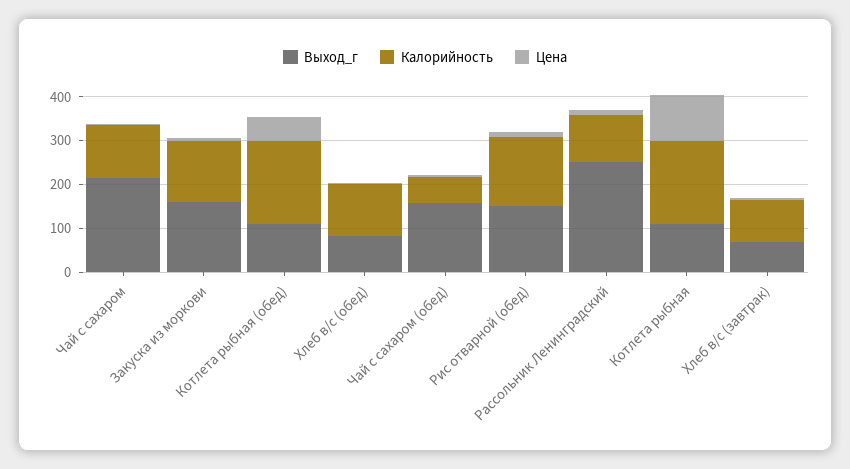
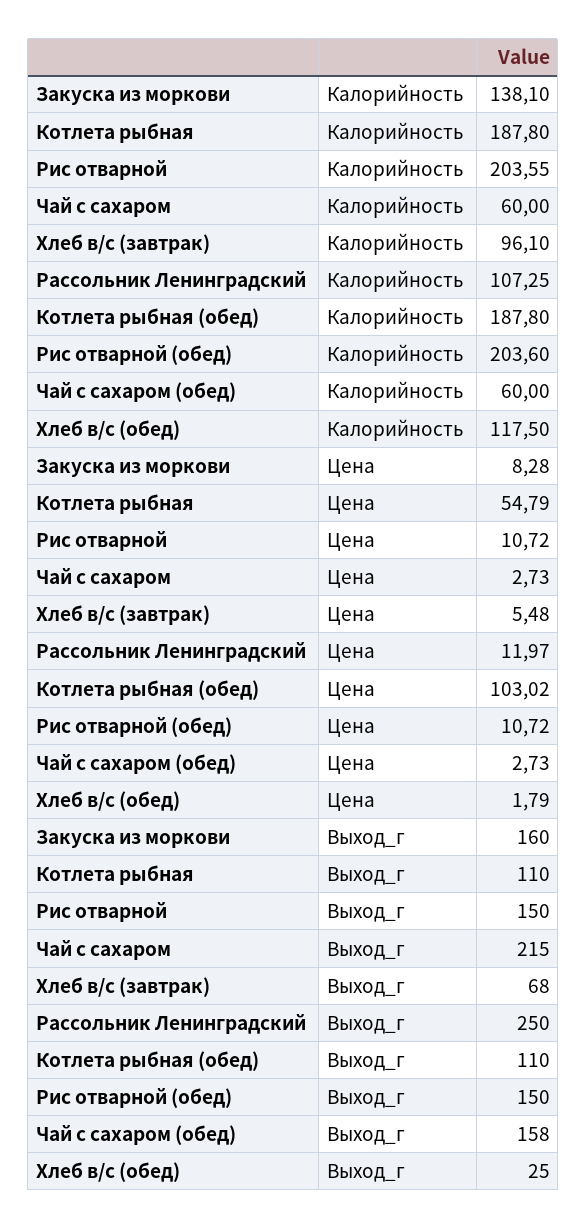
  {
    "Выход_г": {
      "Чай с сахаром": 215,
      "Закуска из моркови": 160,
      "Котлета рыбная (обед)": 110,
-     "Хлеб в/с (обед)": 80,
+     "Хлеб в/с (обед)": 25,
      "Чай с сахаром (обед)": 158,
      "Рис отварной (обед)": 150,
      "Рассольник Ленинградский": 250,
      "Котлета рыбная": 110,
-     "Хлеб в/с (завтрак)": 68
+     "Хлеб в/с (завтрак)": 68,
+     "Рис отварной": 150
    },
    "Калорийность": {
-     "Чай с сахаром": 120,
+     "Чай с сахаром": 60,
      "Закуска из моркови": 138.1,
      "Котлета рыбная (обед)": 187.8,
      "Хлеб в/с (обед)": 117.5,
      "Чай с сахаром (обед)": 60,
-     "Рис отварной (обед)": 160,
+     "Рис отварной (обед)": 203.6,
      "Рассольник Ленинградский": 107.25,
      "Котлета рыбная": 187.8,
-     "Хлеб в/с (завтрак)": 96.1
+     "Хлеб в/с (завтрак)": 96.1,
+     "Рис отварной": 203.55
    },
    "Цена": {
      "Чай с сахаром": 2.73,
      "Закуска из моркови": 8.28,
-     "Котлета рыбная (обед)": 60,
+     "Котлета рыбная (обед)": 103.02,
      "Хлеб в/с (обед)": 1.79,
      "Чай с сахаром (обед)": 2.73,
      "Рис отварной (обед)": 10.72,
      "Рассольник Ленинградский": 11.97,
-     "Котлета рыбная": 100,
+     "Котлета рыбная": 54.79,
-     "Хлеб в/с (завтрак)": 5.48
+     "Хлеб в/с (завтрак)": 5.48,
+     "Рис отварной": 10.72
    }
  }

